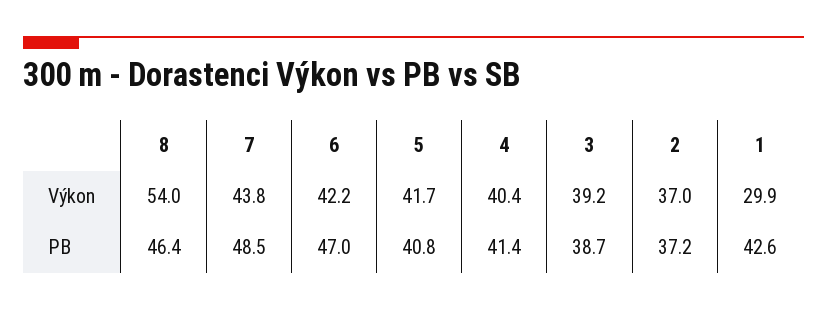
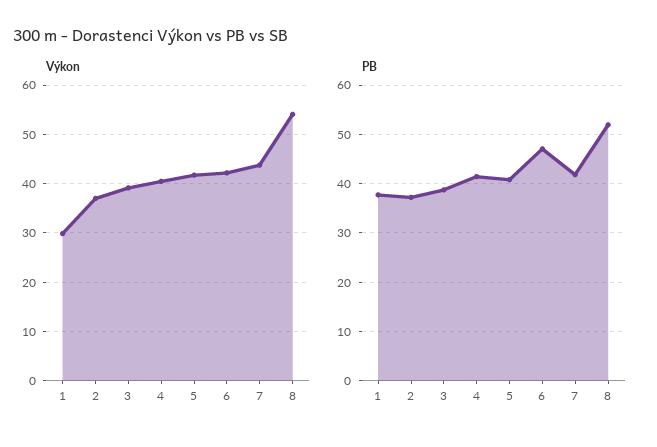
  {
    "Výkon": {
      "8": 54,
      "7": 43.8,
      "6": 42.2,
      "5": 41.7,
      "4": 40.4,
      "3": 39.2,
      "2": 37,
      "1": 29.9
    },
    "PB": {
-     "8": 46.4,
+     "8": 52,
-     "7": 48.5,
+     "7": 42,
      "6": 47,
      "5": 40.8,
      "4": 41.4,
      "3": 38.7,
      "2": 37.2,
-     "1": 42.6
+     "1": 38
    }
  }

